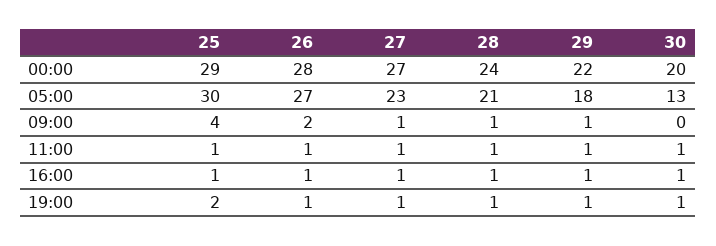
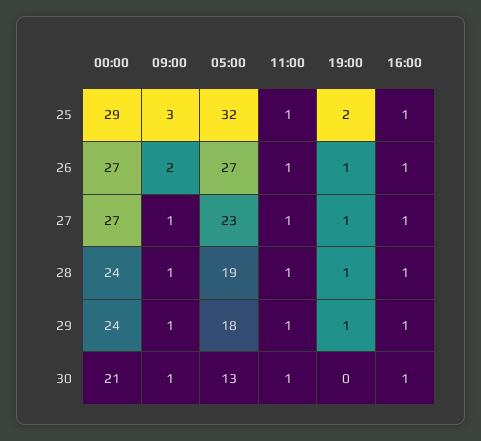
  {
    "25": {
      "00:00": 29,
-     "05:00": 30,
+     "05:00": 32,
-     "09:00": 4,
+     "09:00": 3,
      "11:00": 1,
      "16:00": 1,
      "19:00": 2
    },
    "26": {
-     "00:00": 28,
+     "00:00": 27,
      "05:00": 27,
      "09:00": 2,
      "11:00": 1,
      "16:00": 1,
      "19:00": 1
    },
    "27": {
      "00:00": 27,
      "05:00": 23,
      "09:00": 1,
      "11:00": 1,
      "16:00": 1,
      "19:00": 1
    },
    "28": {
      "00:00": 24,
-     "05:00": 21,
+     "05:00": 19,
      "09:00": 1,
      "11:00": 1,
      "16:00": 1,
      "19:00": 1
    },
    "29": {
-     "00:00": 22,
+     "00:00": 24,
      "05:00": 18,
      "09:00": 1,
      "11:00": 1,
      "16:00": 1,
      "19:00": 1
    },
    "30": {
-     "00:00": 20,
+     "00:00": 21,
      "05:00": 13,
-     "09:00": 0,
+     "09:00": 1,
      "11:00": 1,
      "16:00": 1,
-     "19:00": 1
+     "19:00": 0
    }
  }

